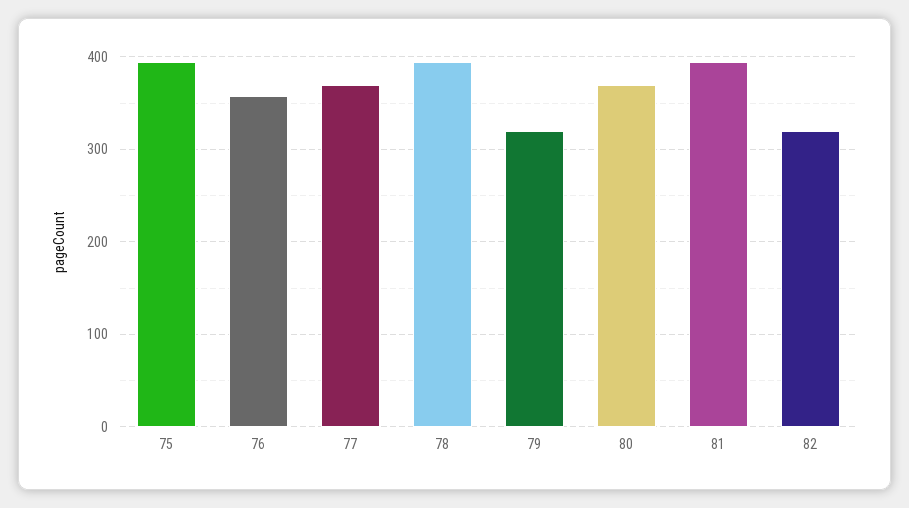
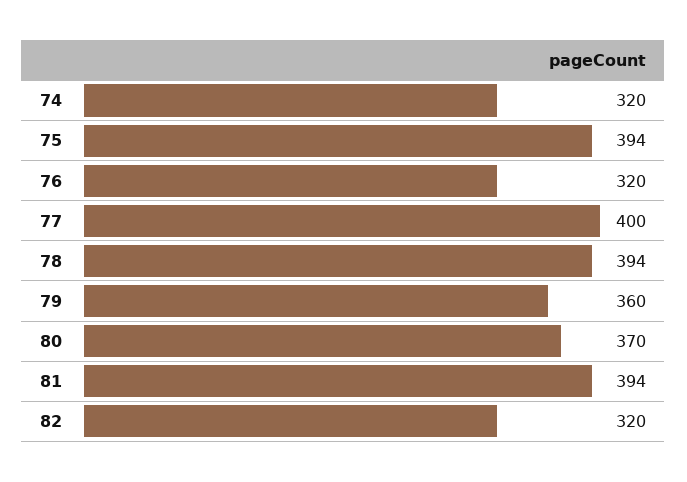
  {
    "75": 394,
-   "76": 360,
+   "76": 320,
-   "77": 370,
+   "77": 400,
    "78": 394,
-   "79": 320,
+   "79": 360,
    "80": 370,
    "81": 394,
-   "82": 320
+   "82": 320,
+   "74": 320
  }

